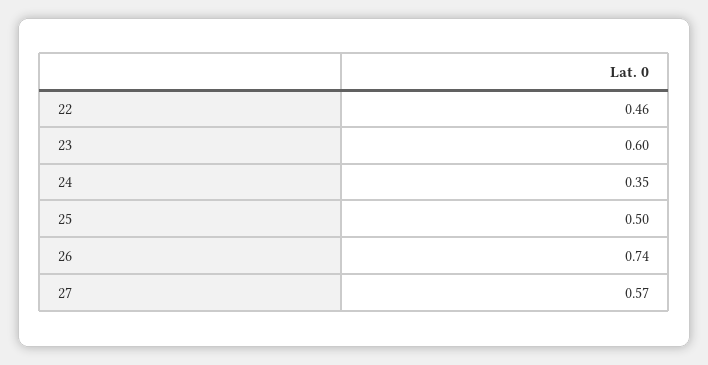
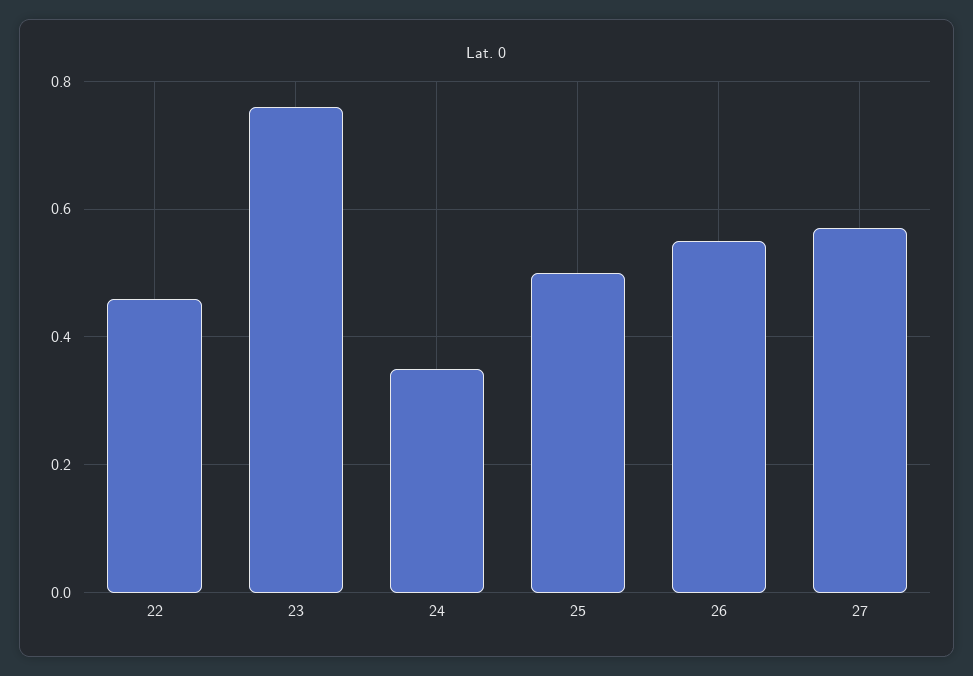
  {
    "22": 0.46,
-   "23": 0.6,
+   "23": 0.75,
    "24": 0.35,
    "25": 0.5,
-   "26": 0.74,
+   "26": 0.55,
    "27": 0.57
  }

